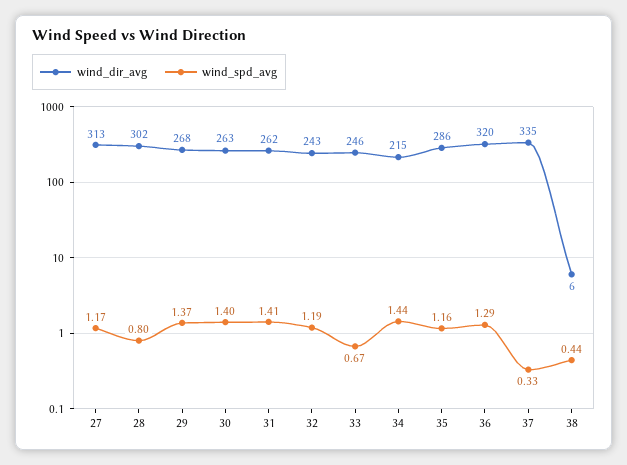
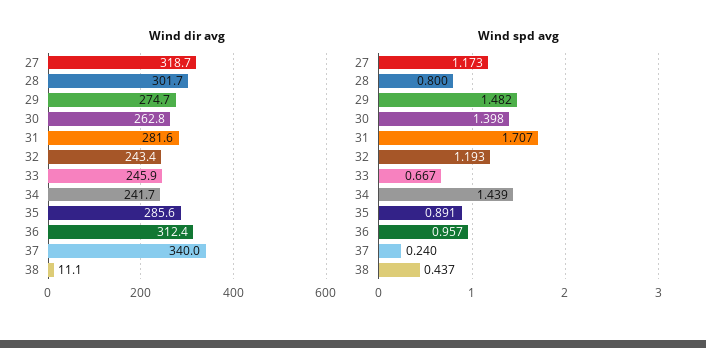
  {
    "wind_dir_avg": {
-     "27": 313,
+     "27": 318.7,
      "28": 301.7,
-     "29": 268,
+     "29": 274.7,
      "30": 262.8,
-     "31": 262,
+     "31": 281.6,
      "32": 243.4,
      "33": 245.9,
-     "34": 215,
+     "34": 241.7,
      "35": 285.6,
-     "36": 320,
+     "36": 312.4,
-     "37": 335,
+     "37": 340,
-     "38": 6
+     "38": 11.1
    },
    "wind_spd_avg": {
      "27": 1.173,
      "28": 0.8,
-     "29": 1.37,
+     "29": 1.482,
      "30": 1.398,
-     "31": 1.41,
+     "31": 1.707,
      "32": 1.193,
      "33": 0.667,
      "34": 1.439,
-     "35": 1.16,
+     "35": 0.891,
-     "36": 1.29,
+     "36": 0.957,
-     "37": 0.33,
+     "37": 0.24,
      "38": 0.437
    }
  }

